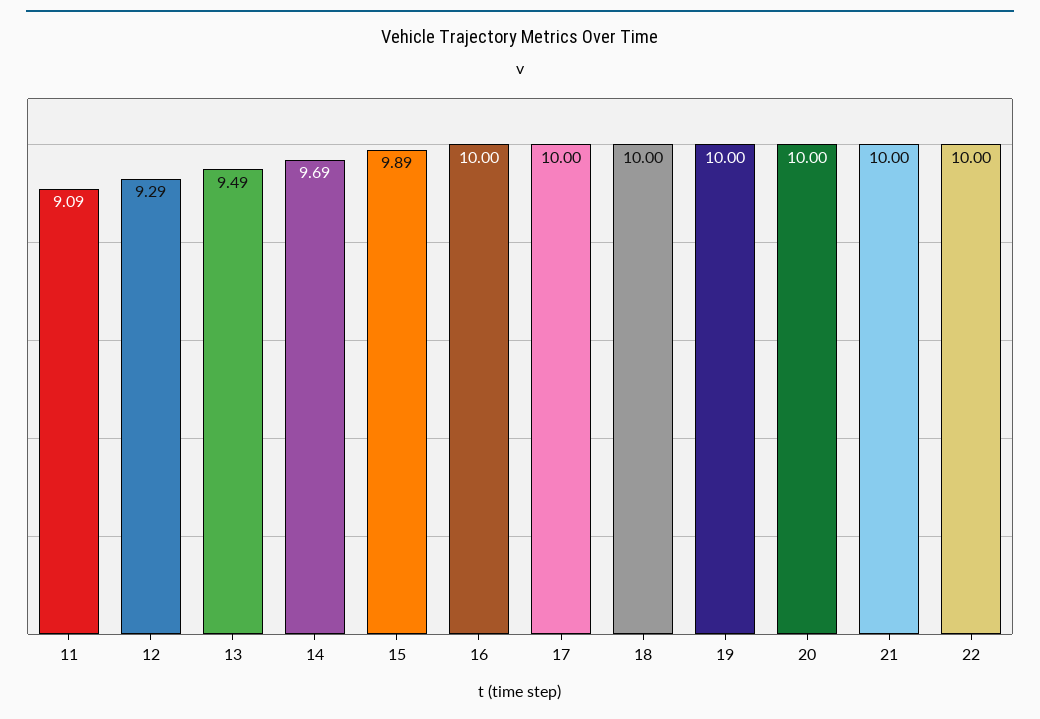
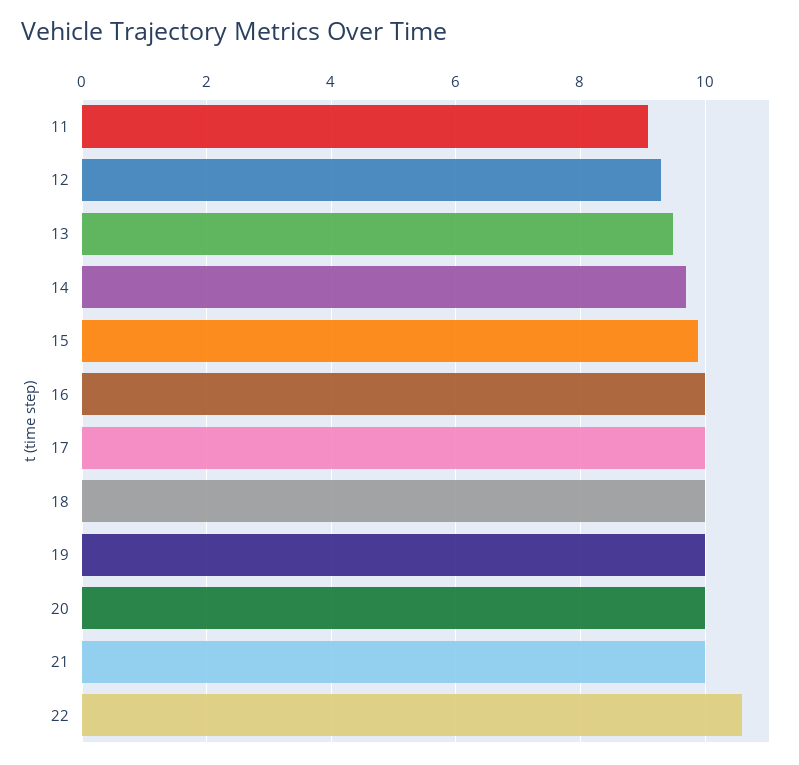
  {
    "11": 9.09,
    "12": 9.29,
    "13": 9.49,
    "14": 9.69,
    "15": 9.89,
    "16": 10,
    "17": 10,
    "18": 10,
    "19": 10,
    "20": 10,
    "21": 10,
-   "22": 10
+   "22": 10.6
  }

